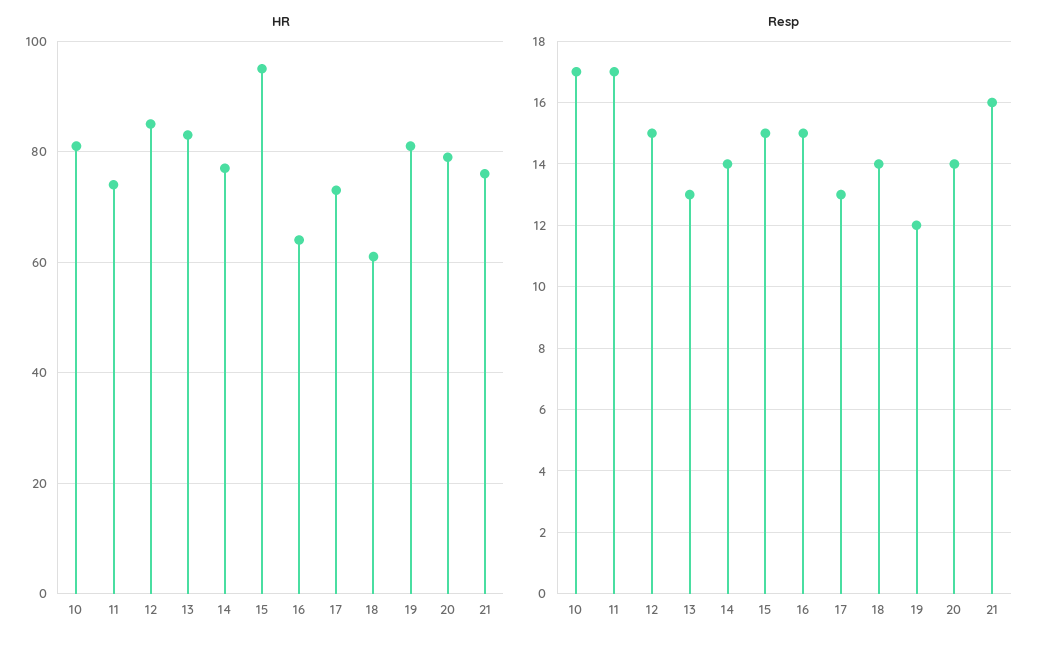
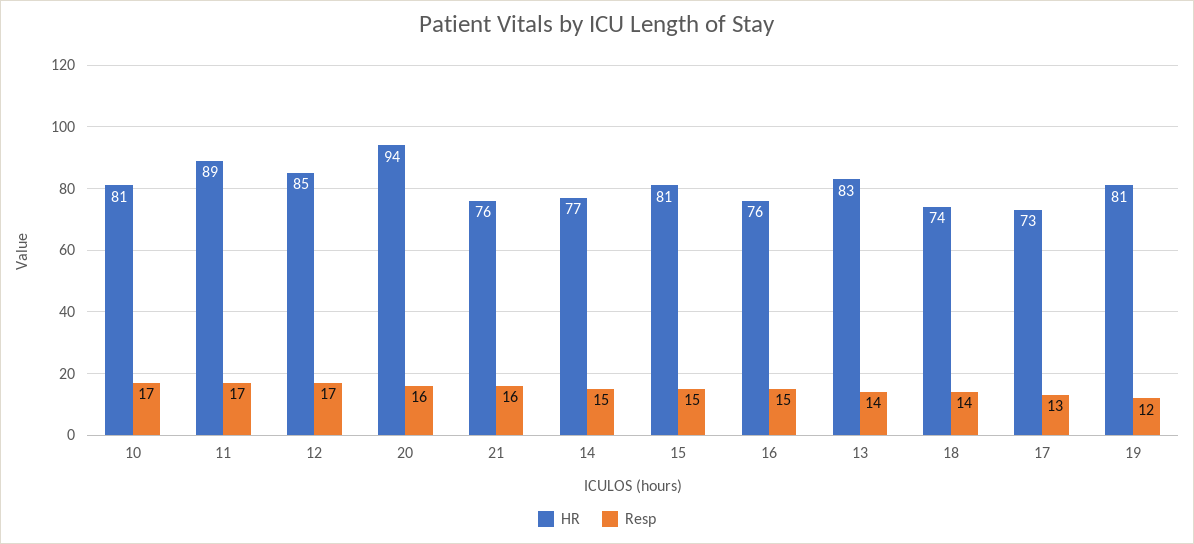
  {
    "HR": {
      "10": 81,
-     "11": 75,
+     "11": 89,
      "12": 85,
      "13": 83,
      "14": 77,
-     "15": 95,
+     "15": 81,
-     "16": 65,
+     "16": 76,
      "17": 73,
-     "18": 60,
+     "18": 74,
      "19": 81,
-     "20": 80,
+     "20": 94,
      "21": 76
    },
    "Resp": {
      "10": 17,
      "11": 17,
-     "12": 15,
+     "12": 17,
-     "13": 13,
+     "13": 14,
-     "14": 14,
+     "14": 15,
      "15": 15,
      "16": 15,
      "17": 13,
      "18": 14,
      "19": 12,
-     "20": 14,
+     "20": 16,
      "21": 16
    }
  }

